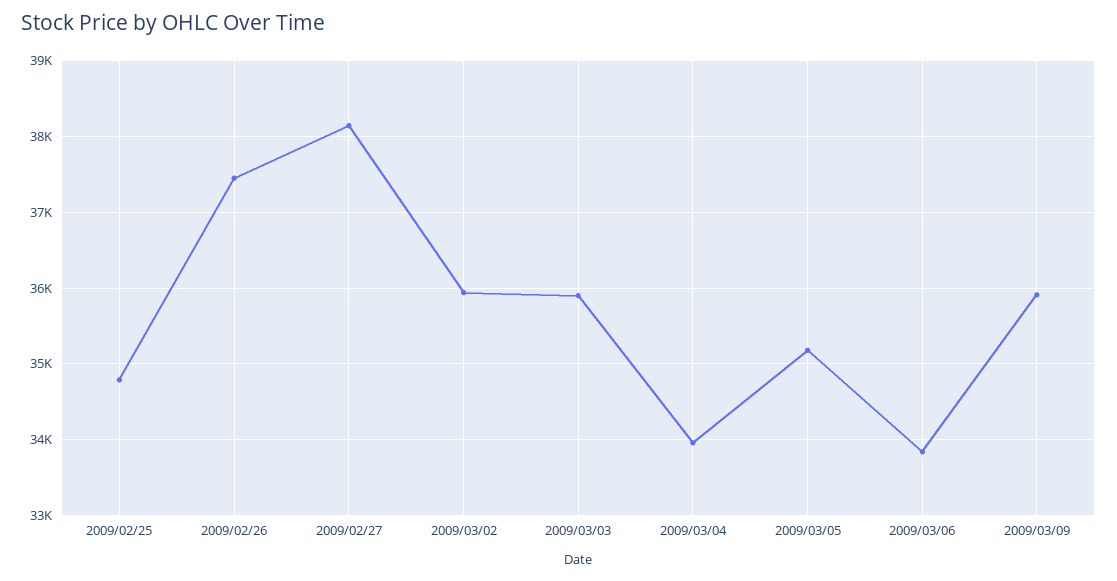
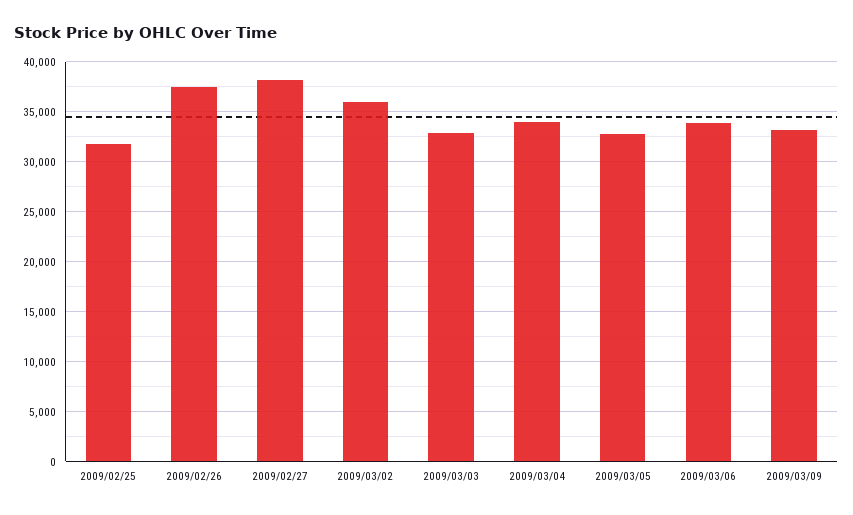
  {
-   "2009/02/25": 34800,
+   "2009/02/25": 32000,
    "2009/02/26": 37500,
    "2009/02/27": 38100,
    "2009/03/02": 35900,
-   "2009/03/03": 35900,
+   "2009/03/03": 33000,
    "2009/03/04": 34000,
-   "2009/03/05": 35200,
+   "2009/03/05": 33000,
    "2009/03/06": 33800,
-   "2009/03/09": 35900
+   "2009/03/09": 33000
  }

